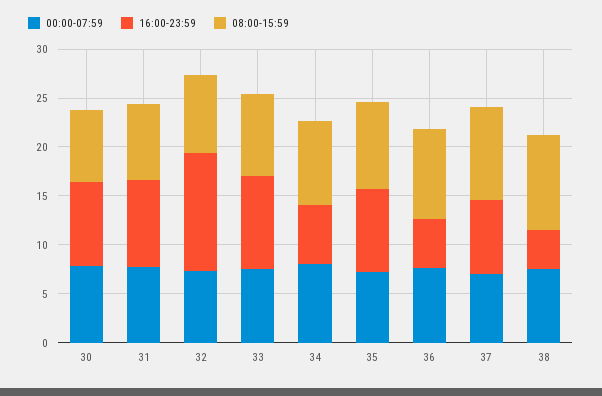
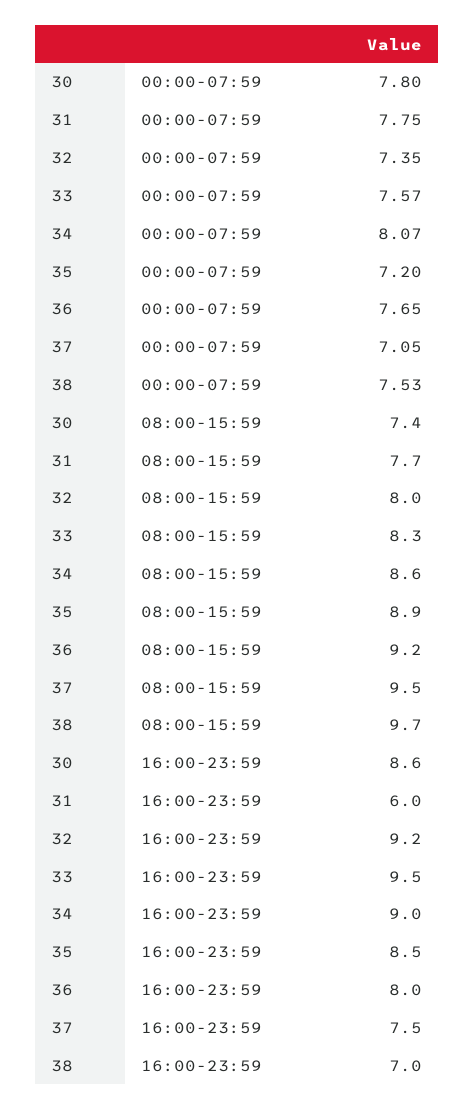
  {
    "00:00-07:59": {
      "30": 7.8,
      "31": 7.75,
      "32": 7.35,
      "33": 7.57,
      "34": 8.07,
      "35": 7.2,
      "36": 7.65,
      "37": 7.05,
      "38": 7.53
    },
    "16:00-23:59": {
      "30": 8.6,
-     "31": 9,
+     "31": 6,
-     "32": 12,
+     "32": 9.2,
      "33": 9.5,
-     "34": 6,
+     "34": 9,
      "35": 8.5,
-     "36": 5,
+     "36": 8,
      "37": 7.5,
-     "38": 4
+     "38": 7
    },
    "08:00-15:59": {
      "30": 7.4,
      "31": 7.7,
      "32": 8,
      "33": 8.3,
      "34": 8.6,
      "35": 8.9,
      "36": 9.2,
      "37": 9.5,
      "38": 9.7
    }
  }

